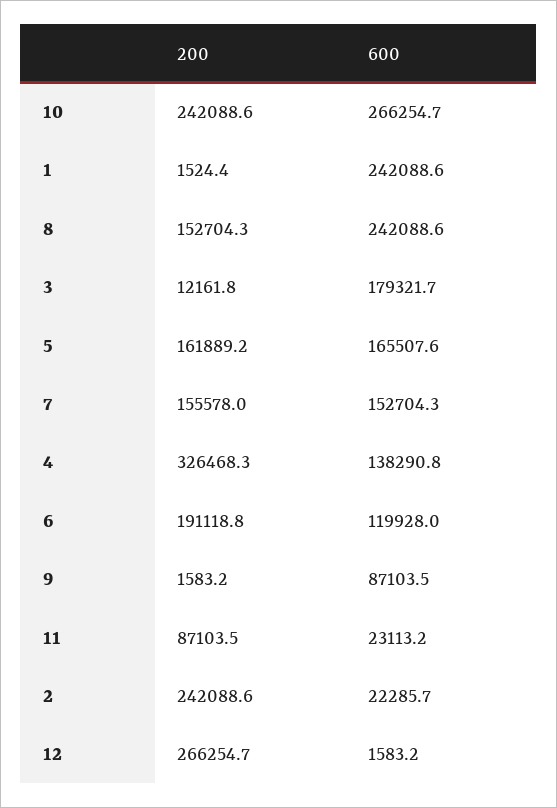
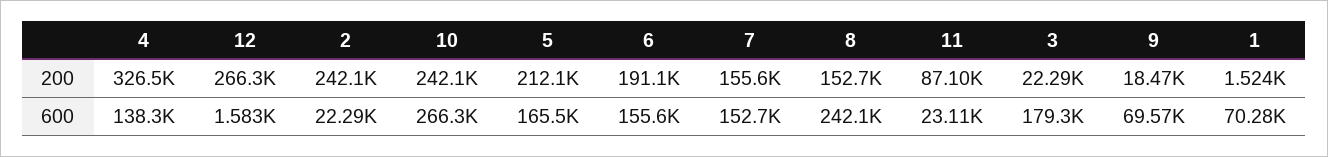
  {
    "200": {
      "10": 242088.6,
      "1": 1524.4,
      "8": 152704.3,
-     "3": 12161.8,
+     "3": 22290,
-     "5": 161889.2,
+     "5": 212100,
      "7": 155578,
      "4": 326468.3,
      "6": 191118.8,
-     "9": 1583.2,
+     "9": 18470,
      "11": 87103.5,
      "2": 242088.6,
      "12": 266254.7
    },
    "600": {
      "10": 266254.7,
-     "1": 242088.6,
+     "1": 70280,
      "8": 242088.6,
      "3": 179321.7,
      "5": 165507.6,
      "7": 152704.3,
      "4": 138290.8,
-     "6": 119928,
+     "6": 155600,
-     "9": 87103.5,
+     "9": 69570,
      "11": 23113.2,
      "2": 22285.7,
      "12": 1583.2
    }
  }

